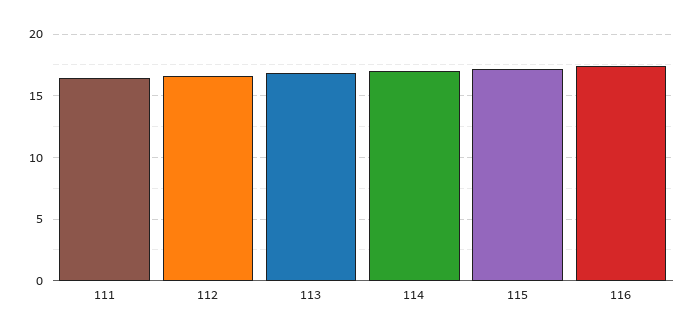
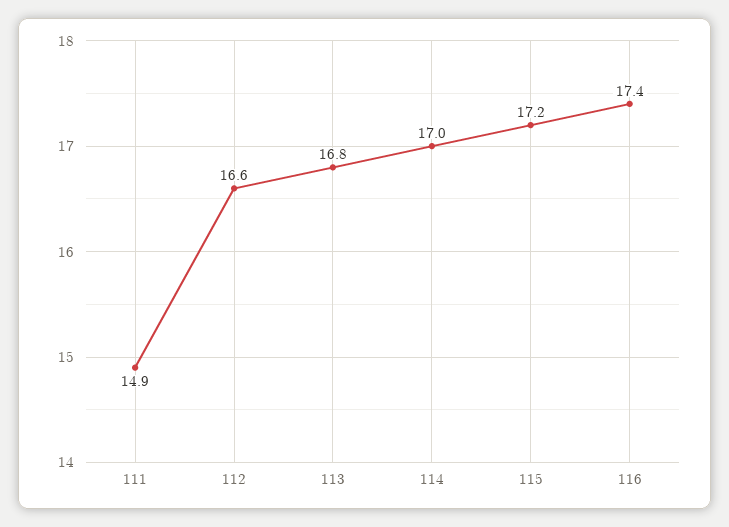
  {
-   "111": 16.5,
+   "111": 14.9,
    "112": 16.6,
    "113": 16.8,
    "114": 17,
    "115": 17.2,
    "116": 17.4
  }

